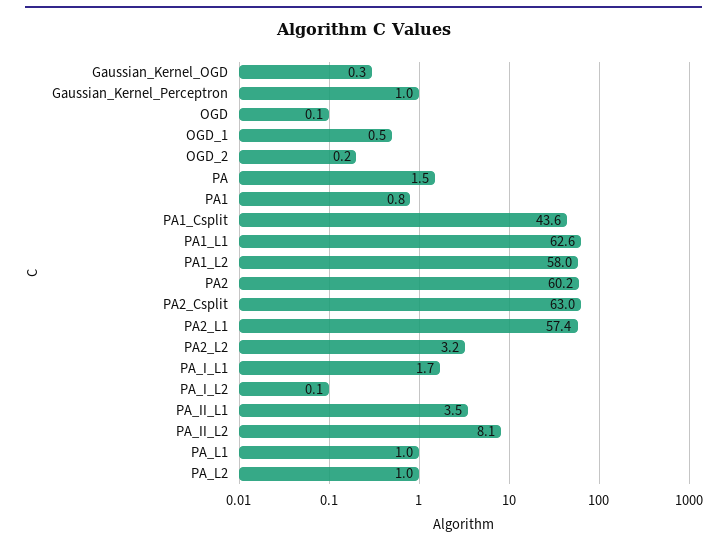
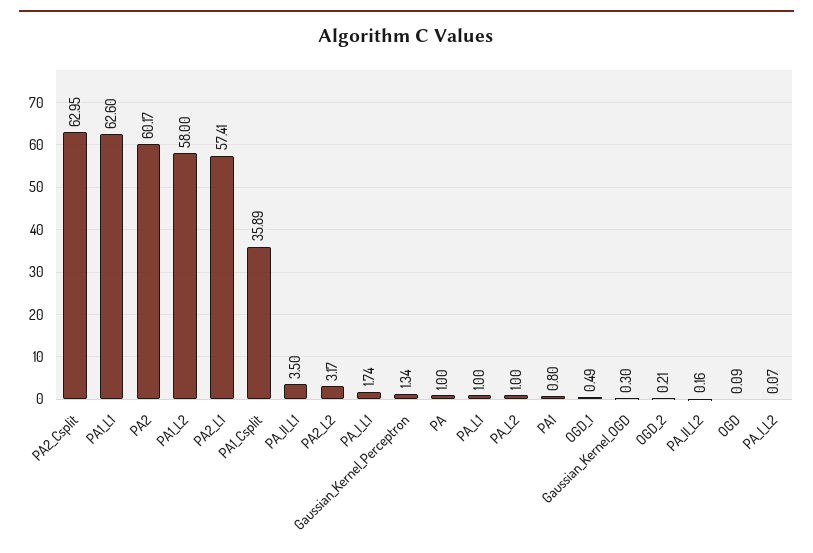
  {
    "Gaussian_Kernel_OGD": 0.3,
-   "Gaussian_Kernel_Perceptron": 1,
+   "Gaussian_Kernel_Perceptron": 1.34,
    "OGD": 0.09,
    "OGD_1": 0.49,
    "OGD_2": 0.21,
-   "PA": 1.5,
+   "PA": 1,
    "PA1": 0.8,
-   "PA1_Csplit": 43.6,
+   "PA1_Csplit": 35.89,
    "PA1_L1": 62.6,
    "PA1_L2": 58,
    "PA2": 60.17,
    "PA2_Csplit": 62.95,
    "PA2_L1": 57.41,
    "PA2_L2": 3.17,
    "PA_I_L1": 1.74,
    "PA_I_L2": 0.07,
    "PA_II_L1": 3.5,
-   "PA_II_L2": 8.1,
+   "PA_II_L2": 0.16,
    "PA_L1": 1,
    "PA_L2": 1
  }

